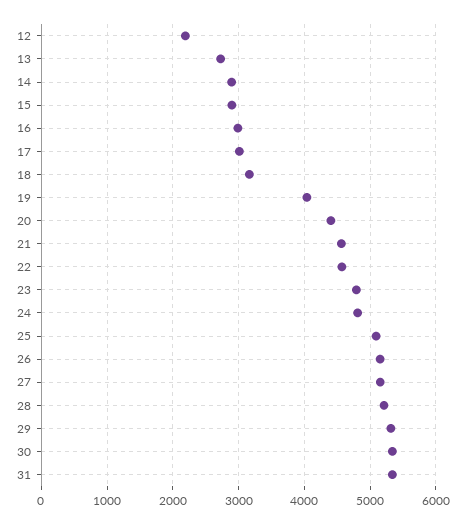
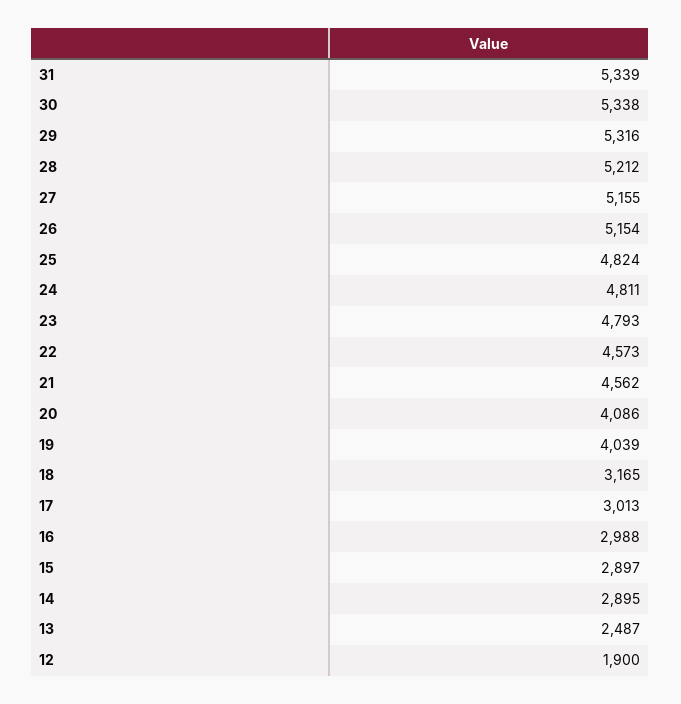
  {
-   "12": 2200,
+   "12": 1900,
-   "13": 2700,
+   "13": 2487,
    "14": 2895,
    "15": 2897,
    "16": 2988,
    "17": 3013,
    "18": 3165,
    "19": 4039,
-   "20": 4400,
+   "20": 4086,
    "21": 4562,
    "22": 4573,
    "23": 4793,
    "24": 4811,
-   "25": 5100,
+   "25": 4824,
    "26": 5154,
    "27": 5155,
    "28": 5212,
    "29": 5316,
    "30": 5338,
    "31": 5339
  }

